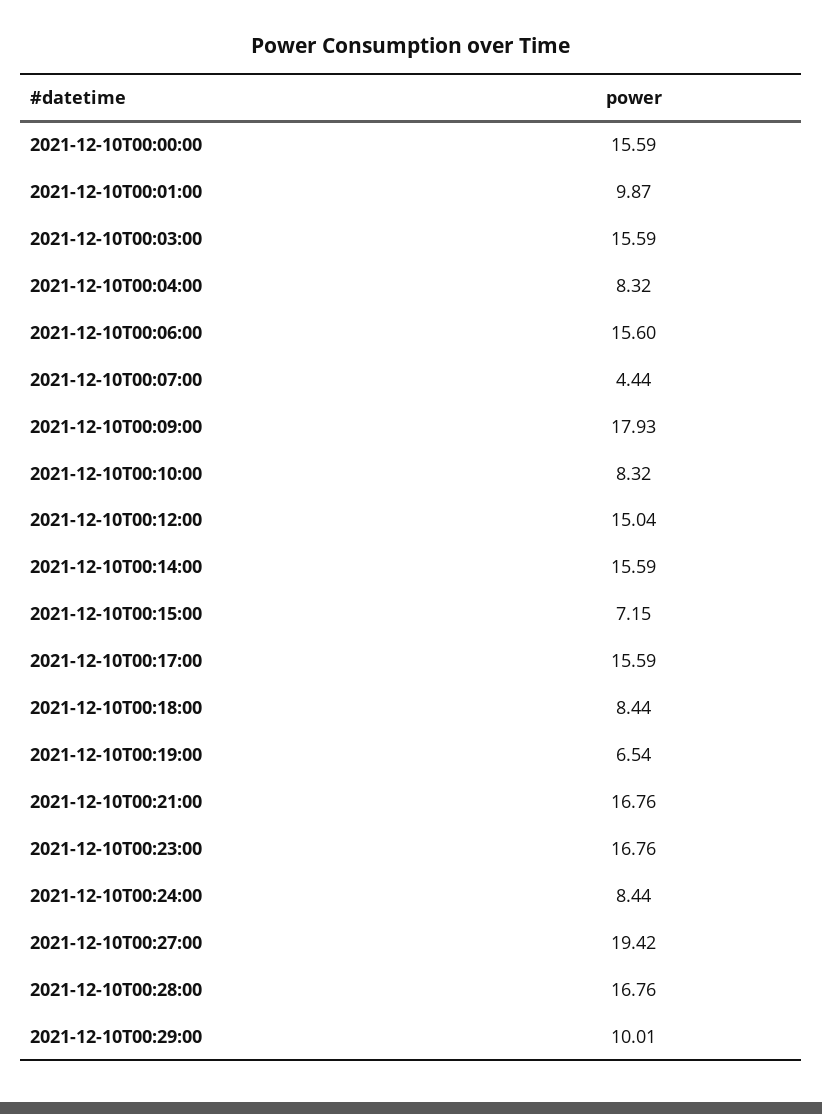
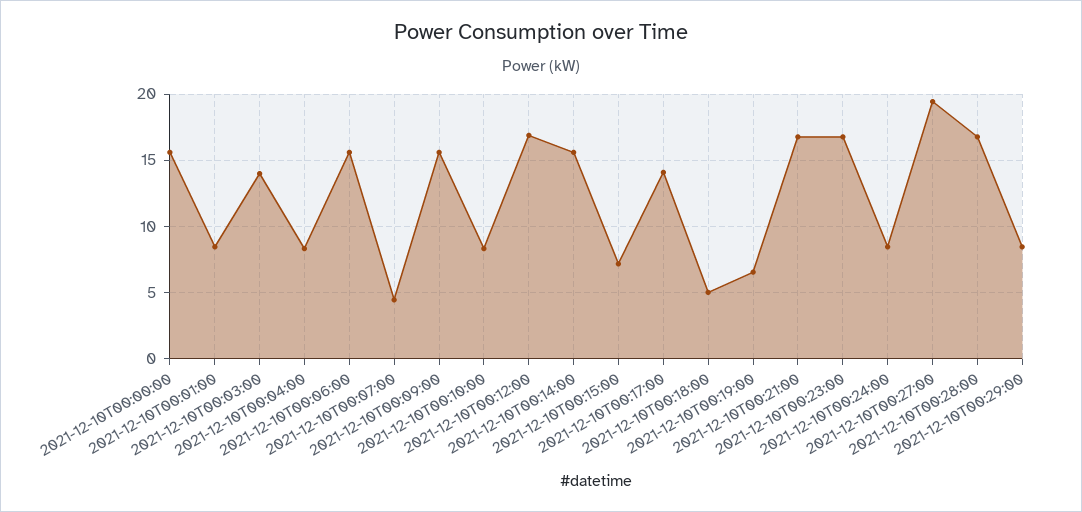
  {
    "2021-12-10T00:00:00": 15.59,
-   "2021-12-10T00:01:00": 9.87,
+   "2021-12-10T00:01:00": 8.5,
-   "2021-12-10T00:03:00": 15.59,
+   "2021-12-10T00:03:00": 14,
    "2021-12-10T00:04:00": 8.32,
    "2021-12-10T00:06:00": 15.6,
    "2021-12-10T00:07:00": 4.44,
-   "2021-12-10T00:09:00": 17.93,
+   "2021-12-10T00:09:00": 15.5,
    "2021-12-10T00:10:00": 8.32,
-   "2021-12-10T00:12:00": 15.04,
+   "2021-12-10T00:12:00": 17,
    "2021-12-10T00:14:00": 15.59,
    "2021-12-10T00:15:00": 7.15,
-   "2021-12-10T00:17:00": 15.59,
+   "2021-12-10T00:17:00": 14,
-   "2021-12-10T00:18:00": 8.44,
+   "2021-12-10T00:18:00": 5,
    "2021-12-10T00:19:00": 6.54,
    "2021-12-10T00:21:00": 16.76,
    "2021-12-10T00:23:00": 16.76,
    "2021-12-10T00:24:00": 8.44,
    "2021-12-10T00:27:00": 19.42,
    "2021-12-10T00:28:00": 16.76,
-   "2021-12-10T00:29:00": 10.01
+   "2021-12-10T00:29:00": 8.5
  }

